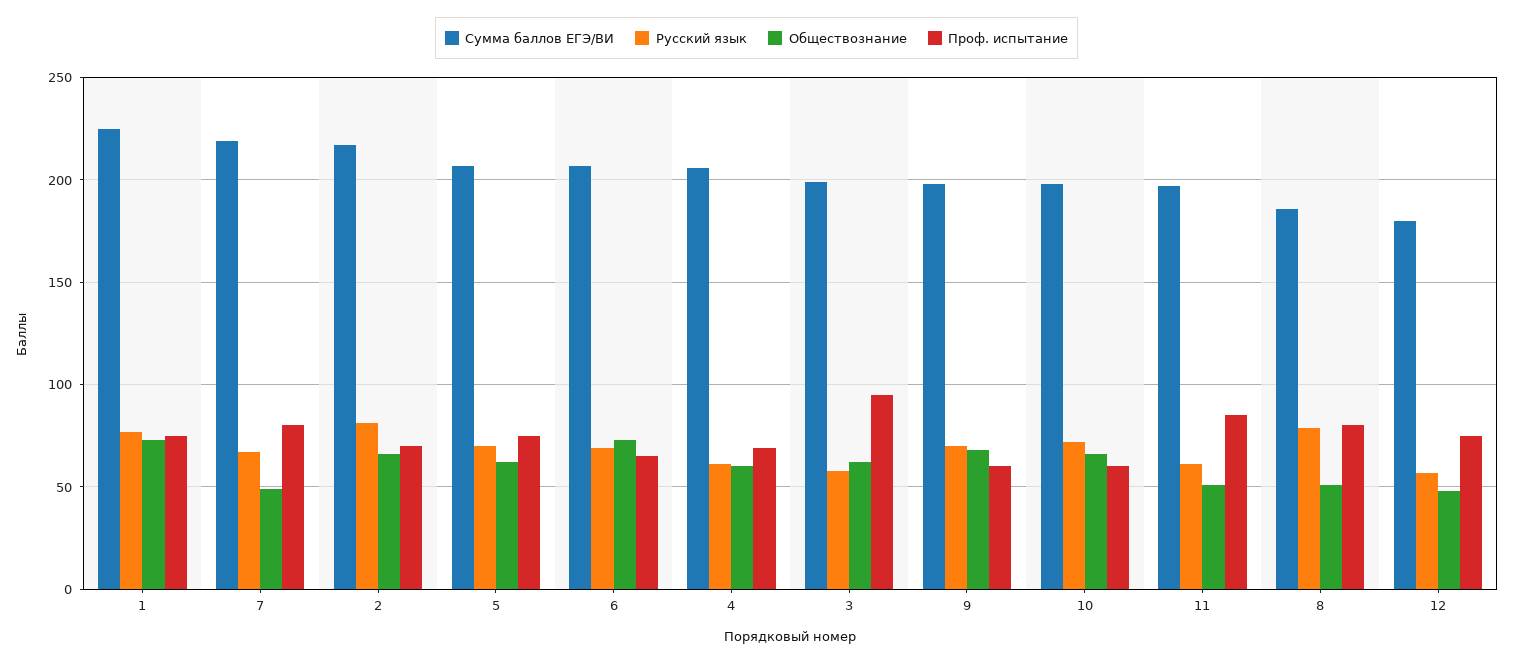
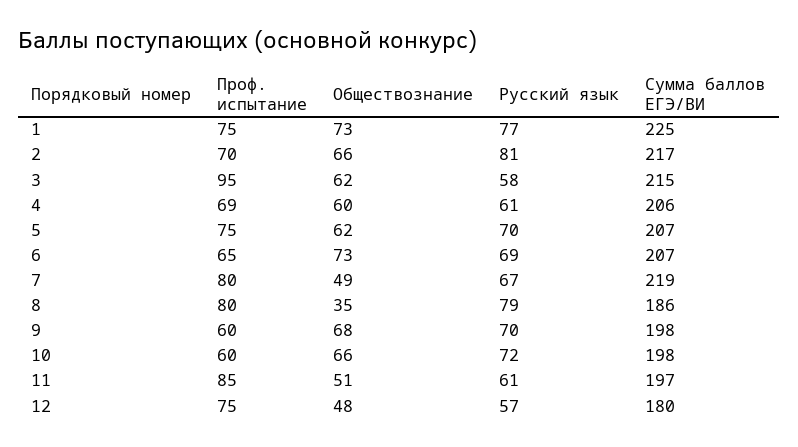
  {
    "Сумма баллов ЕГЭ/ВИ": {
      "1": 225,
      "7": 219,
      "2": 217,
      "5": 207,
      "6": 207,
      "4": 206,
-     "3": 200,
+     "3": 215,
      "9": 198,
      "10": 198,
      "11": 197,
      "8": 186,
      "12": 180
    },
    "Русский язык": {
      "1": 77,
      "7": 67,
      "2": 81,
      "5": 70,
      "6": 69,
      "4": 61,
      "3": 58,
      "9": 70,
      "10": 72,
      "11": 61,
      "8": 79,
      "12": 57
    },
    "Обществознание": {
      "1": 73,
      "7": 49,
      "2": 66,
      "5": 62,
      "6": 73,
      "4": 60,
      "3": 62,
      "9": 68,
      "10": 66,
      "11": 51,
-     "8": 50,
+     "8": 35,
      "12": 48
    },
    "Проф. испытание": {
      "1": 75,
      "7": 80,
      "2": 70,
      "5": 75,
      "6": 65,
      "4": 69,
      "3": 95,
      "9": 60,
      "10": 60,
      "11": 85,
      "8": 80,
      "12": 75
    }
  }

